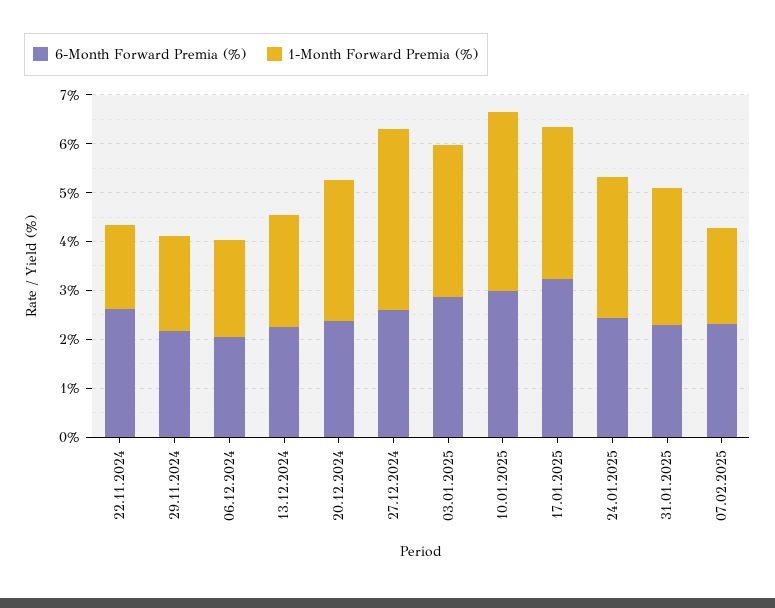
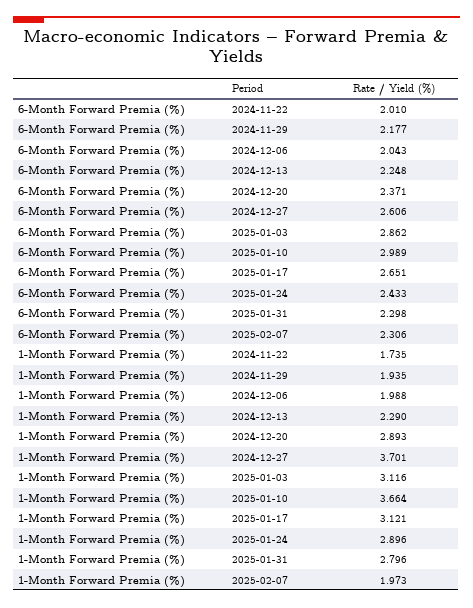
  {
    "6-Month Forward Premia (%)": {
-     "22.11.2024": 2.6,
+     "22.11.2024": 2.01,
      "29.11.2024": 2.177,
      "06.12.2024": 2.043,
      "13.12.2024": 2.248,
      "20.12.2024": 2.371,
      "27.12.2024": 2.606,
      "03.01.2025": 2.862,
      "10.01.2025": 2.989,
-     "17.01.2025": 3.2,
+     "17.01.2025": 2.651,
      "24.01.2025": 2.433,
      "31.01.2025": 2.298,
      "07.02.2025": 2.306
    },
    "1-Month Forward Premia (%)": {
      "22.11.2024": 1.735,
      "29.11.2024": 1.935,
      "06.12.2024": 1.988,
      "13.12.2024": 2.29,
      "20.12.2024": 2.893,
      "27.12.2024": 3.701,
      "03.01.2025": 3.116,
      "10.01.2025": 3.664,
      "17.01.2025": 3.121,
      "24.01.2025": 2.896,
      "31.01.2025": 2.796,
      "07.02.2025": 1.973
    }
  }

